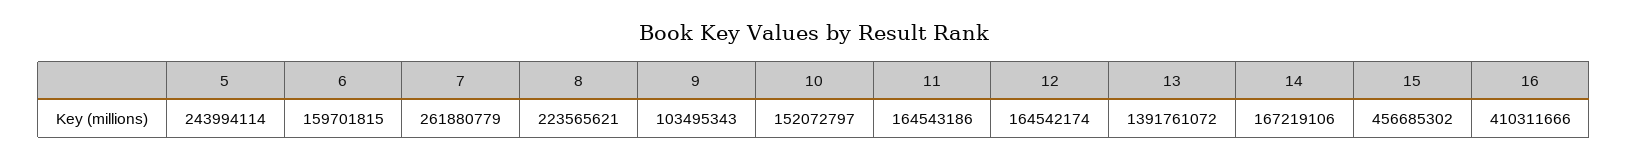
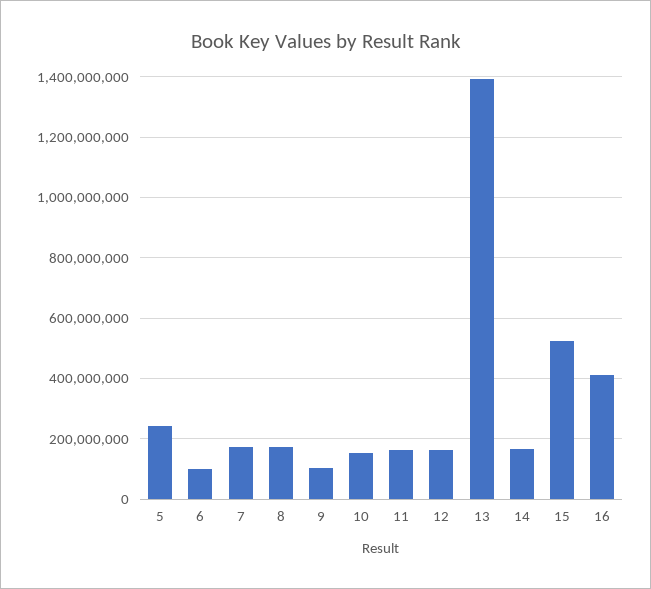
  {
    "5": 243994114,
-   "6": 159701815,
+   "6": 100000000,
-   "7": 261880779,
+   "7": 180000000,
-   "8": 223565621,
+   "8": 180000000,
    "9": 103495343,
    "10": 152072797,
    "11": 164543186,
    "12": 164542174,
    "13": 1391761072,
    "14": 167219106,
-   "15": 456685302,
+   "15": 520000000,
    "16": 410311666
  }

